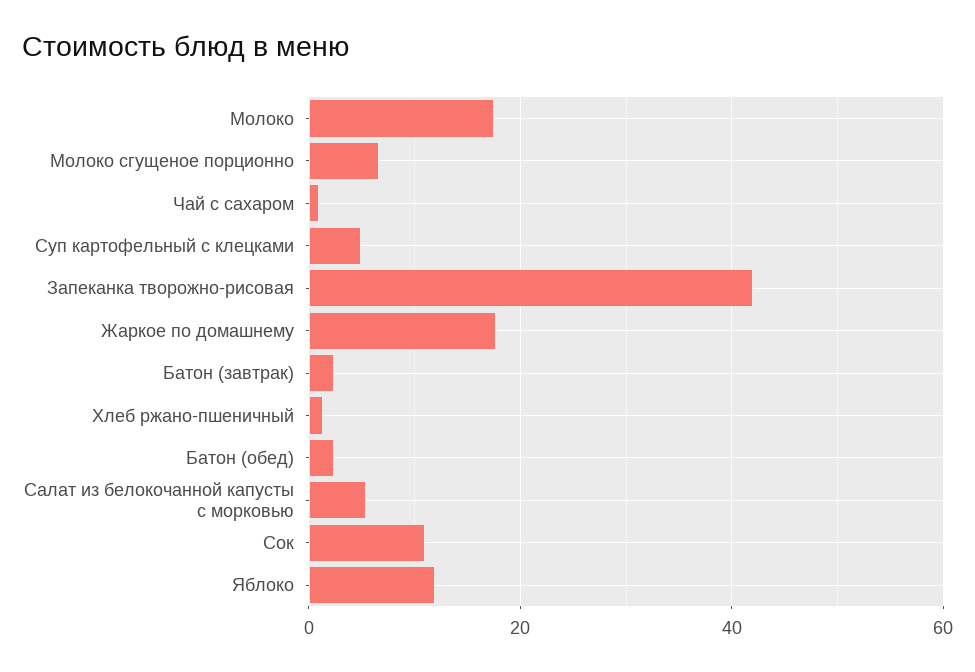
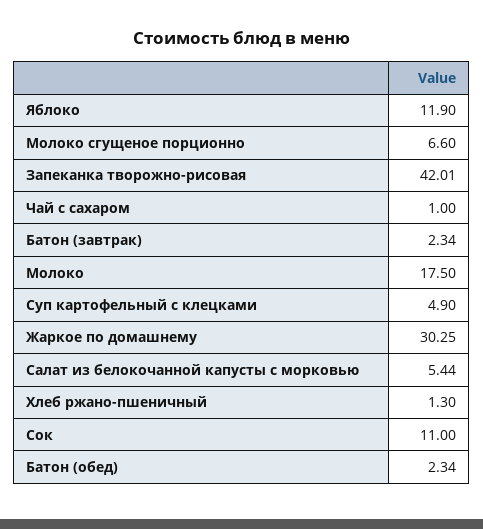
  {
    "Молоко": 17.5,
    "Молоко сгущеное порционно": 6.6,
    "Чай с сахаром": 1,
    "Суп картофельный с клецками": 4.9,
    "Запеканка творожно-рисовая": 42.01,
-   "Жаркое по домашнему": 18,
+   "Жаркое по домашнему": 30.25,
    "Батон (завтрак)": 2.34,
    "Хлеб ржано-пшеничный": 1.3,
    "Батон (обед)": 2.34,
    "Салат из белокочанной капусты с морковью": 5.44,
    "Сок": 11,
    "Яблоко": 11.9
  }

